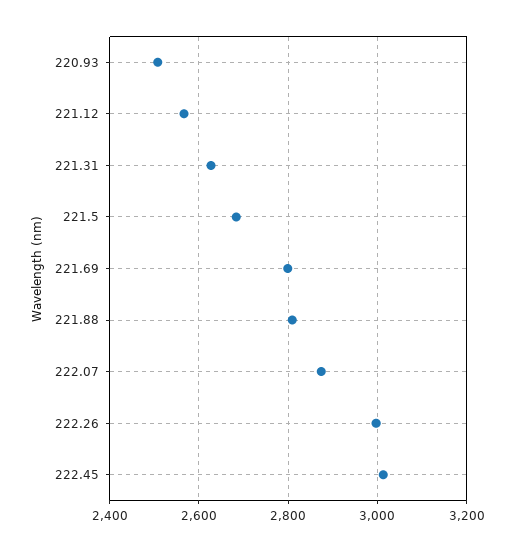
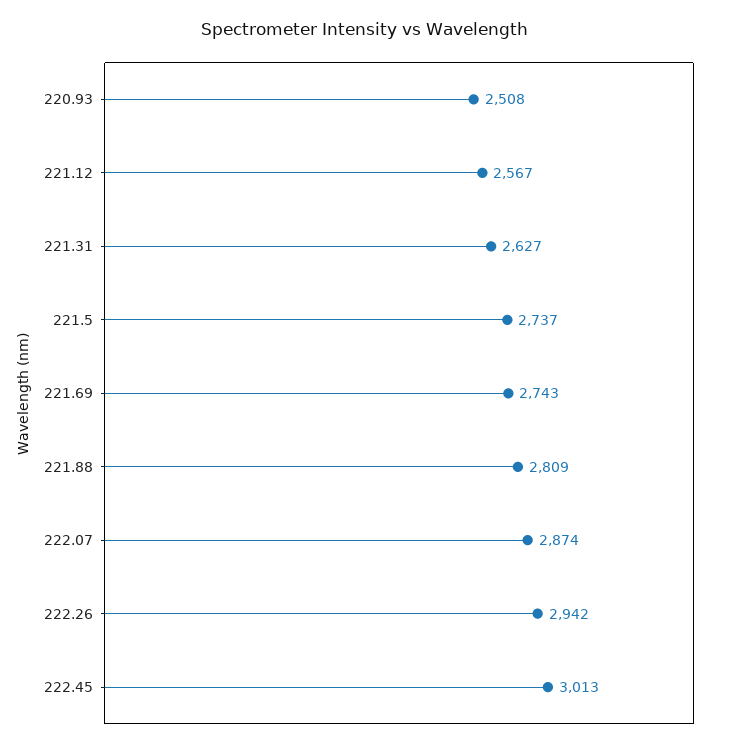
  {
    "220.93": 2508,
    "221.12": 2567,
    "221.31": 2627,
-   "221.5": 2680,
+   "221.5": 2737,
-   "221.69": 2800,
+   "221.69": 2743,
    "221.88": 2809,
    "222.07": 2874,
-   "222.26": 3000,
+   "222.26": 2942,
    "222.45": 3013
  }

